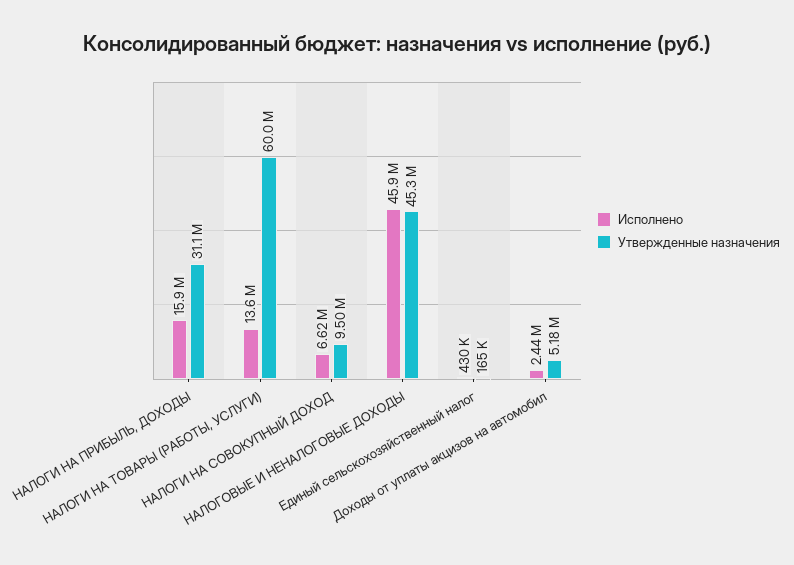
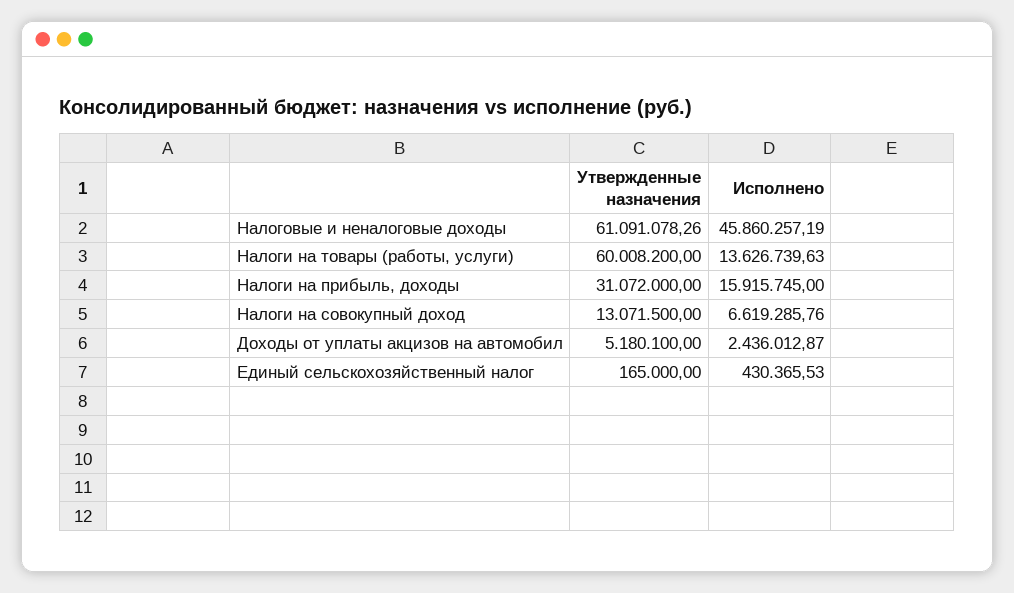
  {
    "Исполнено": {
      "НАЛОГИ НА ПРИБЫЛЬ, ДОХОДЫ": 15915745,
      "НАЛОГИ НА ТОВАРЫ (РАБОТЫ, УСЛУГИ)": 13626739.63,
      "НАЛОГИ НА СОВОКУПНЫЙ ДОХОД": 6619285.76,
      "НАЛОГОВЫЕ И НЕНАЛОГОВЫЕ ДОХОДЫ": 45860257.19,
      "Единый сельскохозяйственный налог": 430365.53,
      "Доходы от уплаты акцизов на автомобил": 2436012.87
    },
    "Утвержденные назначения": {
      "НАЛОГИ НА ПРИБЫЛЬ, ДОХОДЫ": 31072000,
      "НАЛОГИ НА ТОВАРЫ (РАБОТЫ, УСЛУГИ)": 60008200,
-     "НАЛОГИ НА СОВОКУПНЫЙ ДОХОД": 9500000,
+     "НАЛОГИ НА СОВОКУПНЫЙ ДОХОД": 13071500,
-     "НАЛОГОВЫЕ И НЕНАЛОГОВЫЕ ДОХОДЫ": 45300000,
+     "НАЛОГОВЫЕ И НЕНАЛОГОВЫЕ ДОХОДЫ": 61091078.26,
      "Единый сельскохозяйственный налог": 165000,
      "Доходы от уплаты акцизов на автомобил": 5180100
    }
  }

